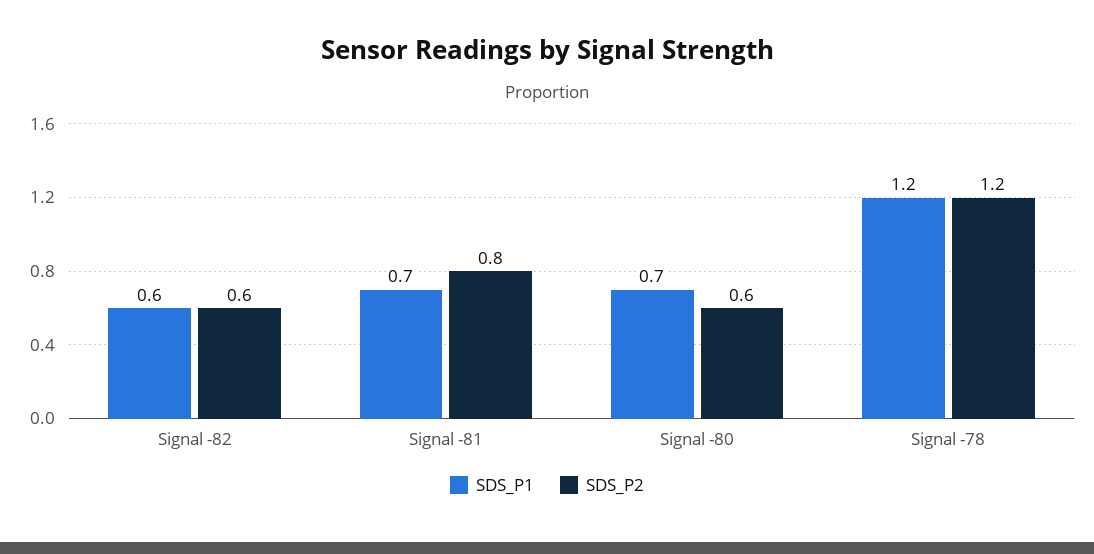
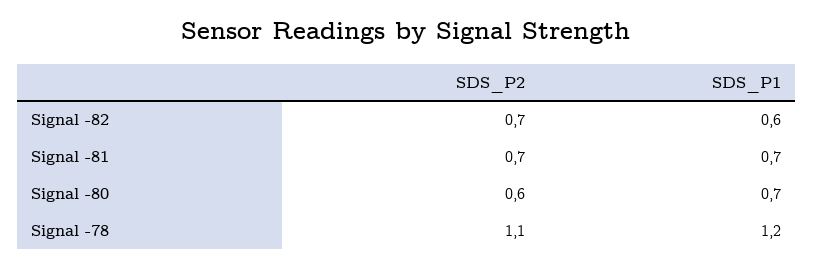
  {
    "SDS_P1": {
      "Signal -82": 0.6,
      "Signal -81": 0.7,
      "Signal -80": 0.7,
      "Signal -78": 1.2
    },
    "SDS_P2": {
-     "Signal -82": 0.6,
+     "Signal -82": 0.7,
-     "Signal -81": 0.8,
+     "Signal -81": 0.7,
      "Signal -80": 0.6,
-     "Signal -78": 1.2
+     "Signal -78": 1.1
    }
  }

